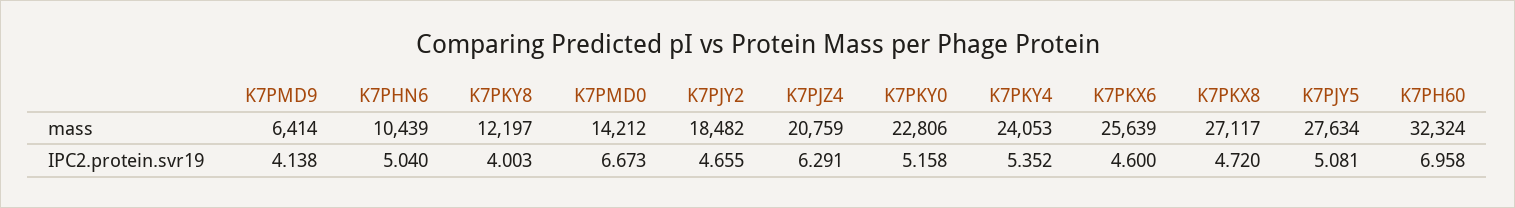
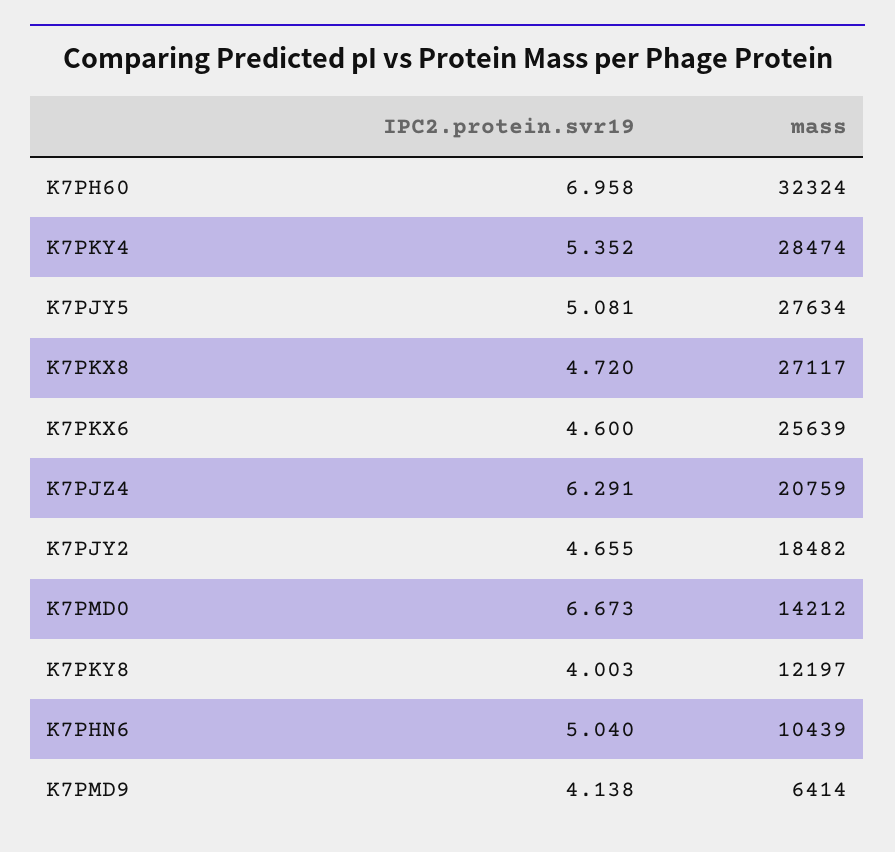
  {
    "K7PMD9": {
      "mass": 6414,
      "IPC2.protein.svr19": 4.138
    },
    "K7PHN6": {
      "mass": 10439,
      "IPC2.protein.svr19": 5.04
    },
    "K7PKY8": {
      "mass": 12197,
      "IPC2.protein.svr19": 4.003
    },
    "K7PMD0": {
      "mass": 14212,
      "IPC2.protein.svr19": 6.673
    },
    "K7PJY2": {
      "mass": 18482,
      "IPC2.protein.svr19": 4.655
    },
    "K7PJZ4": {
      "mass": 20759,
      "IPC2.protein.svr19": 6.291
    },
-   "K7PKY0": {
-     "mass": 22806,
-     "IPC2.protein.svr19": 5.158
-   },
    "K7PKY4": {
-     "mass": 24053,
+     "mass": 28474,
      "IPC2.protein.svr19": 5.352
    },
    "K7PKX6": {
      "mass": 25639,
      "IPC2.protein.svr19": 4.6
    },
    "K7PKX8": {
      "mass": 27117,
      "IPC2.protein.svr19": 4.72
    },
    "K7PJY5": {
      "mass": 27634,
      "IPC2.protein.svr19": 5.081
    },
    "K7PH60": {
      "mass": 32324,
      "IPC2.protein.svr19": 6.958
    }
  }

